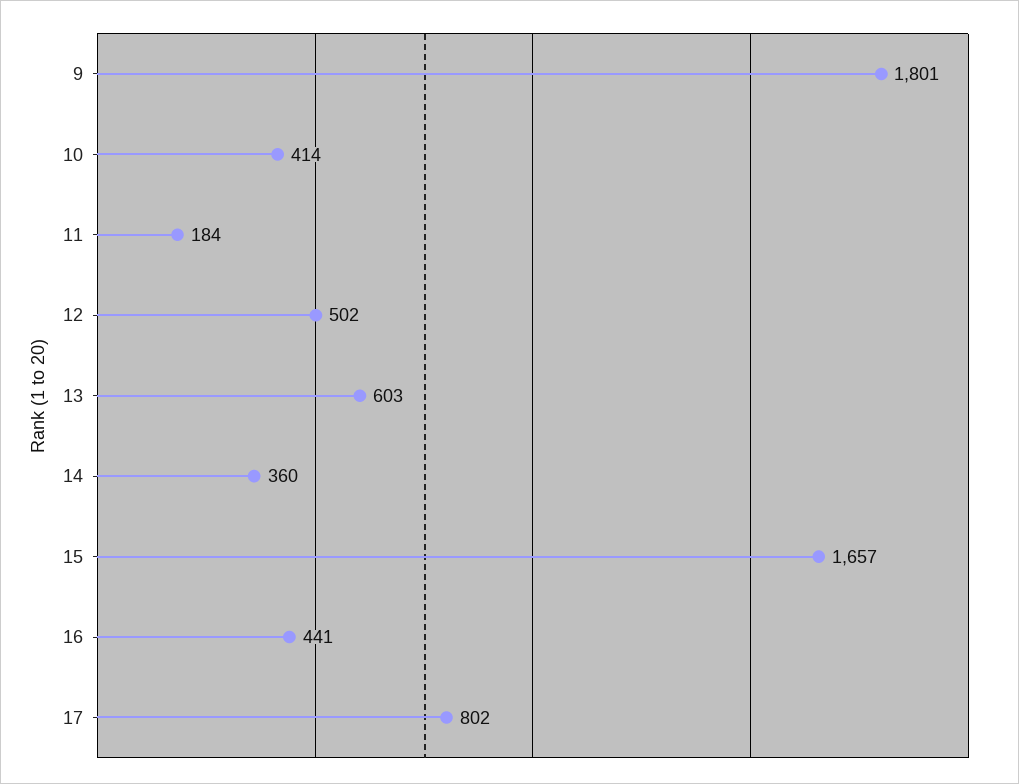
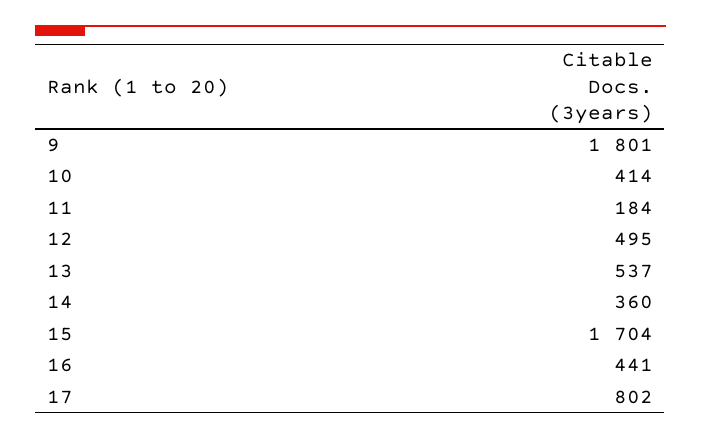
  {
    "9": 1801,
    "10": 414,
    "11": 184,
-   "12": 502,
+   "12": 495,
-   "13": 603,
+   "13": 537,
    "14": 360,
-   "15": 1657,
+   "15": 1704,
    "16": 441,
    "17": 802
  }

